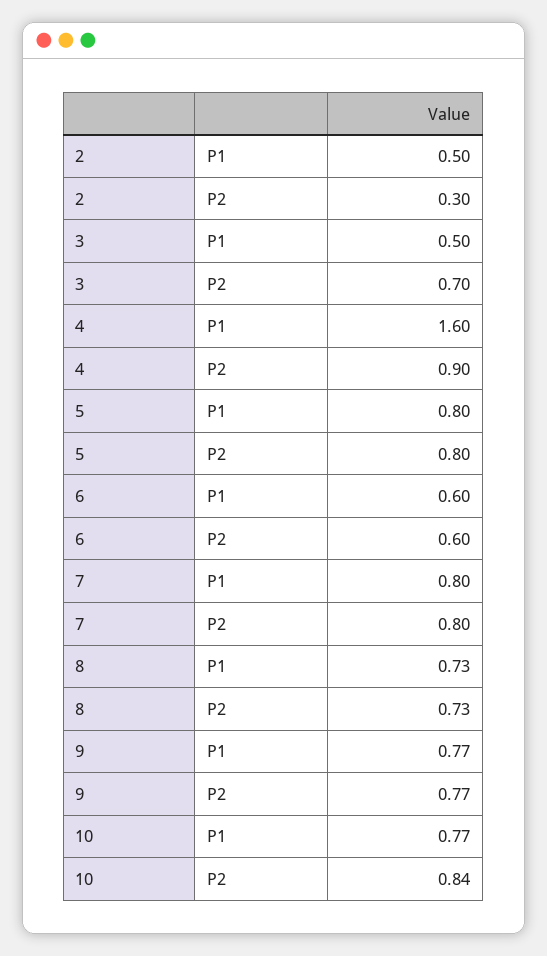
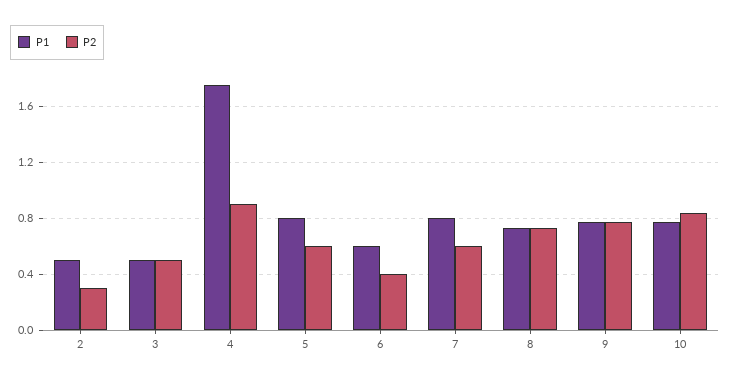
  {
    "P1": {
      "2": 0.5,
      "3": 0.5,
-     "4": 1.6,
+     "4": 1.75,
      "5": 0.8,
      "6": 0.6,
      "7": 0.8,
      "8": 0.73,
      "9": 0.77,
      "10": 0.77
    },
    "P2": {
      "2": 0.3,
-     "3": 0.7,
+     "3": 0.5,
      "4": 0.9,
-     "5": 0.8,
+     "5": 0.6,
-     "6": 0.6,
+     "6": 0.4,
-     "7": 0.8,
+     "7": 0.6,
      "8": 0.73,
      "9": 0.77,
      "10": 0.84
    }
  }

